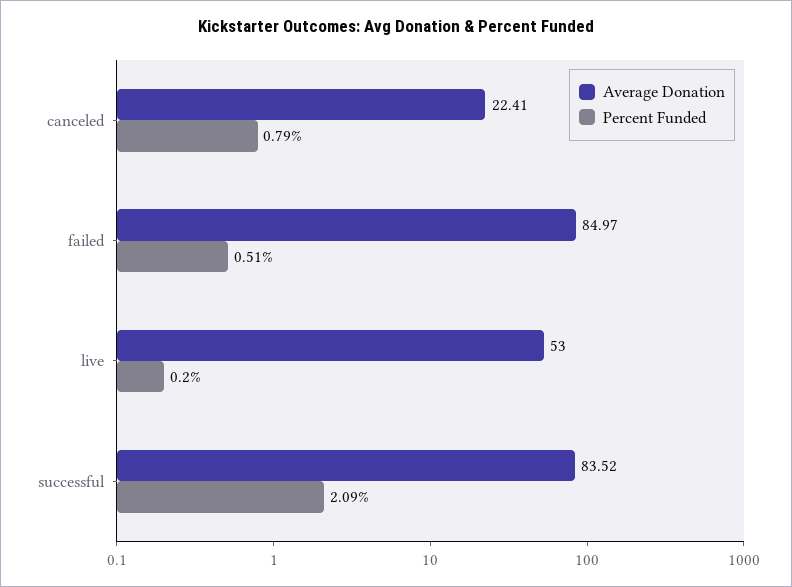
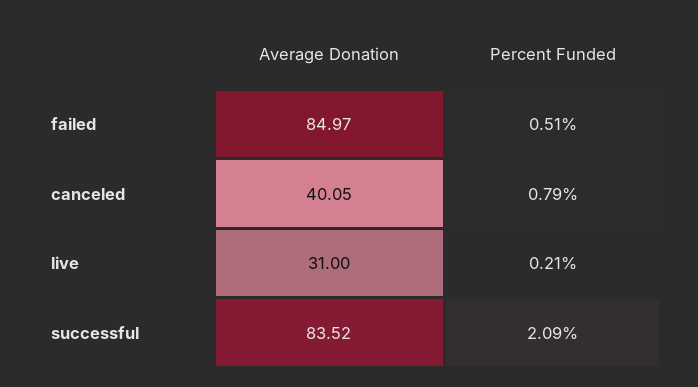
  {
    "Average Donation": {
-     "canceled": 22.41,
+     "canceled": 40.05,
      "failed": 84.97,
-     "live": 53,
+     "live": 31,
      "successful": 83.52
    },
    "Percent Funded": {
      "canceled": 0.79,
      "failed": 0.51,
-     "live": 0.2,
+     "live": 0.21,
      "successful": 2.09
    }
  }

